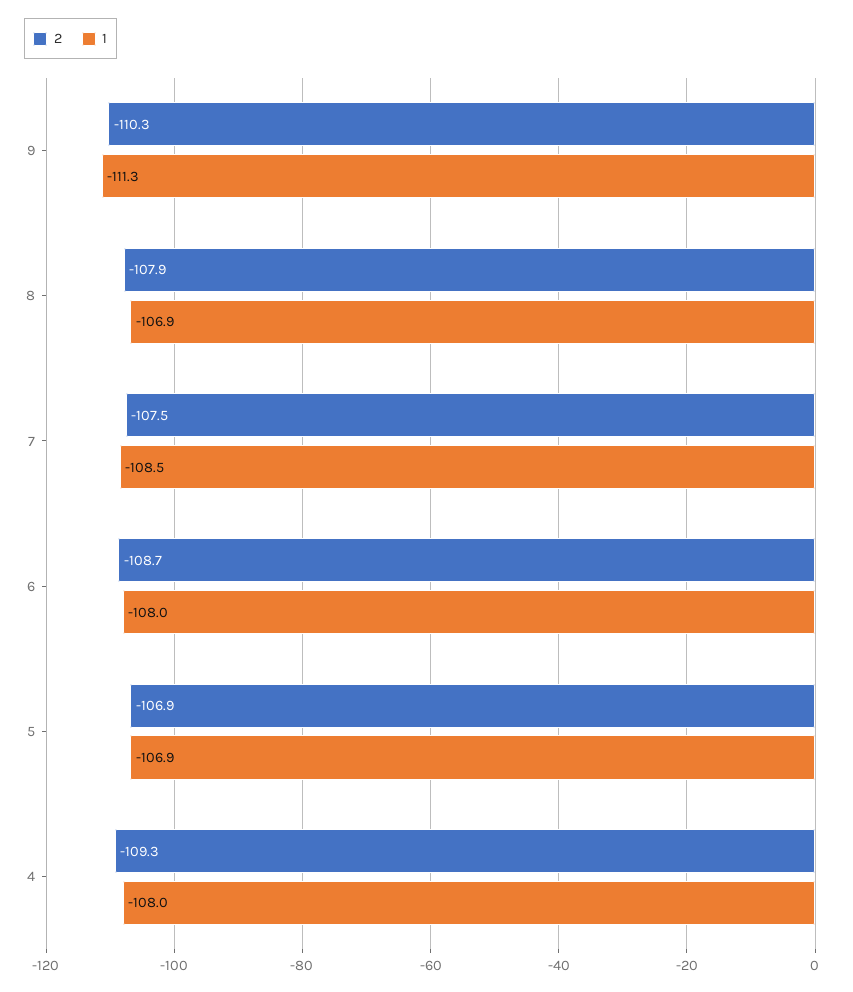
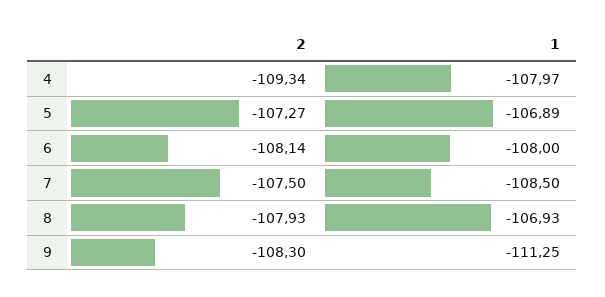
  {
    "2": {
-     "9": -110.3,
+     "9": -108.3,
      "8": -107.93,
      "7": -107.5,
-     "6": -108.7,
+     "6": -108.14,
-     "5": -106.9,
+     "5": -107.27,
      "4": -109.34
    },
    "1": {
      "9": -111.25,
      "8": -106.93,
      "7": -108.5,
      "6": -108,
      "5": -106.89,
      "4": -107.97
    }
  }

